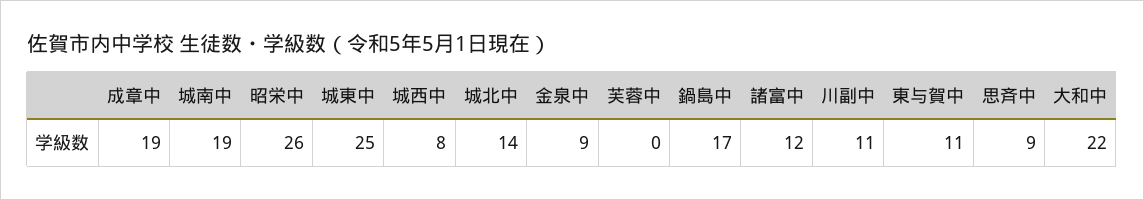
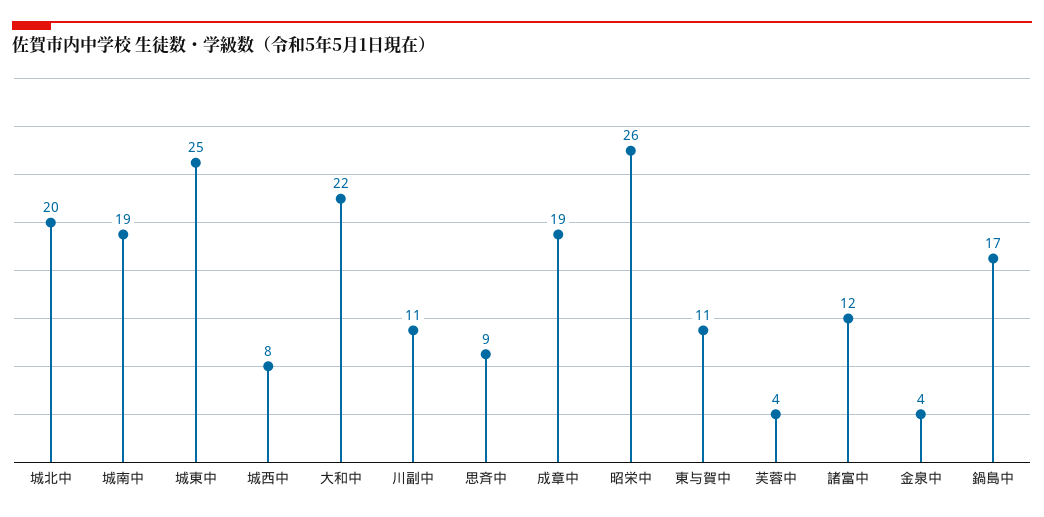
  {
    "成章中": 19,
    "城南中": 19,
    "昭栄中": 26,
    "城東中": 25,
    "城西中": 8,
-   "城北中": 14,
+   "城北中": 20,
-   "金泉中": 9,
+   "金泉中": 4,
-   "芙蓉中": 0,
+   "芙蓉中": 4,
    "鍋島中": 17,
    "諸富中": 12,
    "川副中": 11,
    "東与賀中": 11,
    "思斉中": 9,
    "大和中": 22
  }

